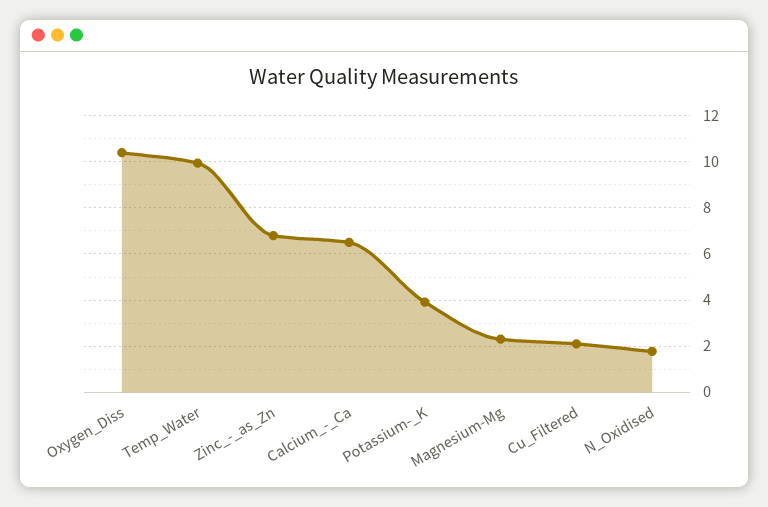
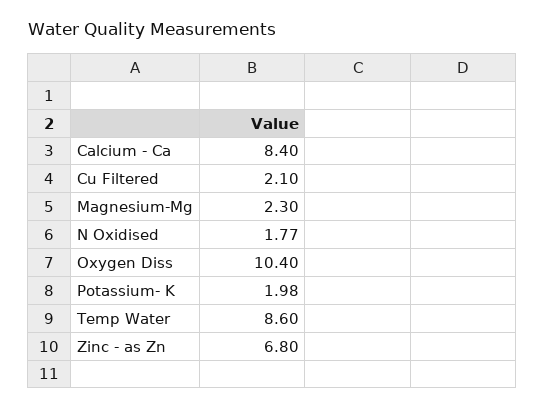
  {
    "Oxygen_Diss": 10.4,
-   "Temp_Water": 10,
+   "Temp_Water": 8.6,
    "Zinc_-_as_Zn": 6.8,
-   "Calcium_-_Ca": 6.5,
+   "Calcium_-_Ca": 8.4,
-   "Potassium-_K": 4,
+   "Potassium-_K": 1.98,
    "Magnesium-Mg": 2.3,
    "Cu_Filtered": 2.1,
    "N_Oxidised": 1.77
  }

